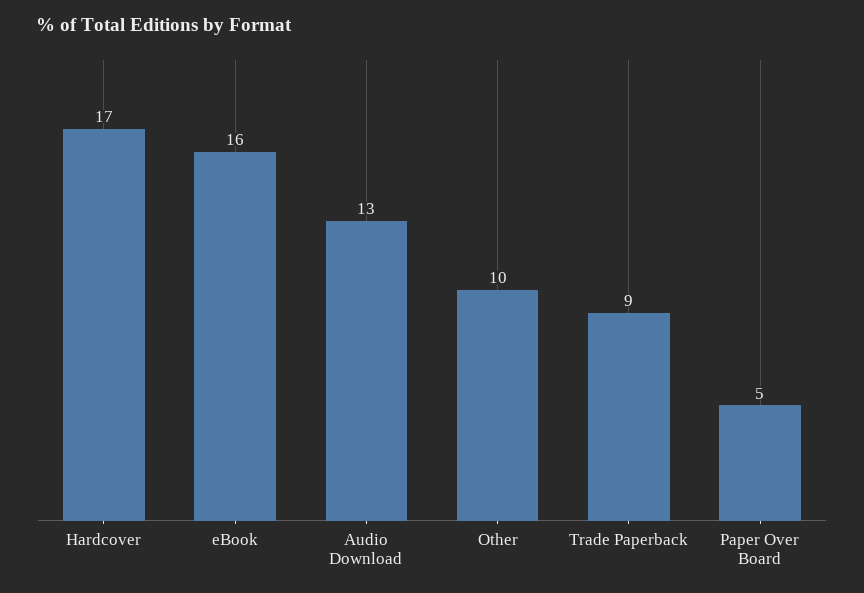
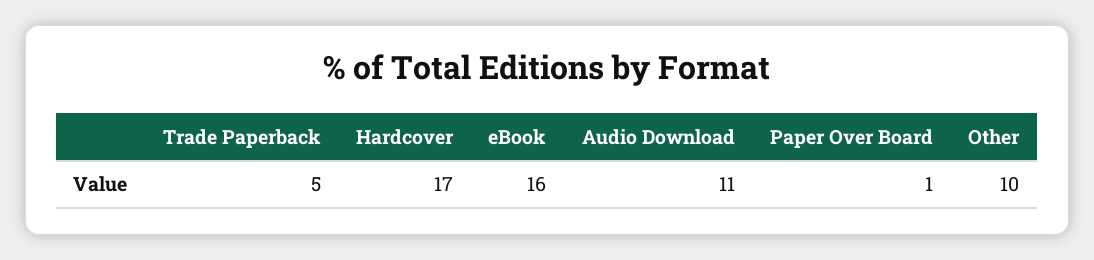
  {
    "Hardcover": 17,
    "eBook": 16,
-   "Audio Download": 13,
+   "Audio Download": 11,
    "Other": 10,
-   "Trade Paperback": 9,
+   "Trade Paperback": 5,
-   "Paper Over Board": 5
+   "Paper Over Board": 1
  }

